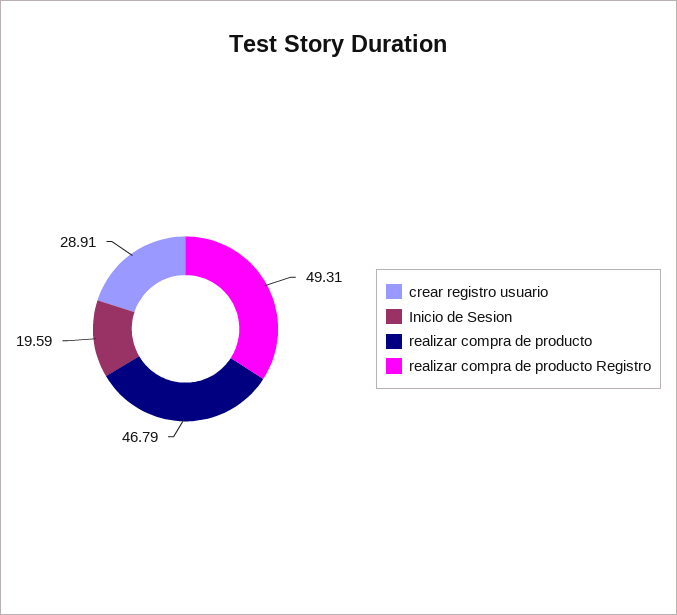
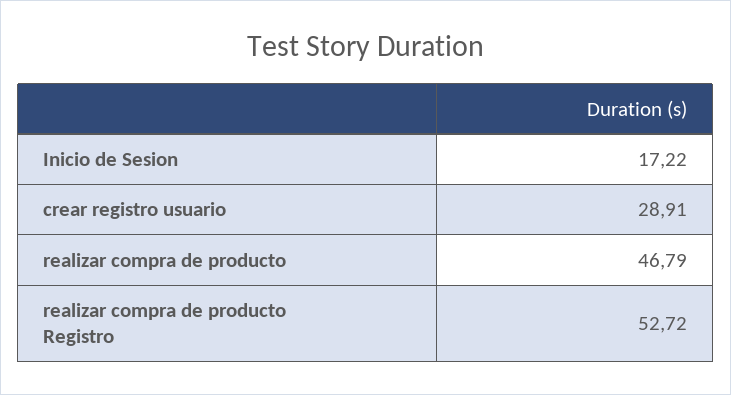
  {
    "crear registro usuario": 28.91,
-   "Inicio de Sesion": 19.59,
+   "Inicio de Sesion": 17.22,
    "realizar compra de producto": 46.79,
-   "realizar compra de producto Registro": 49.31
+   "realizar compra de producto Registro": 52.72
  }

